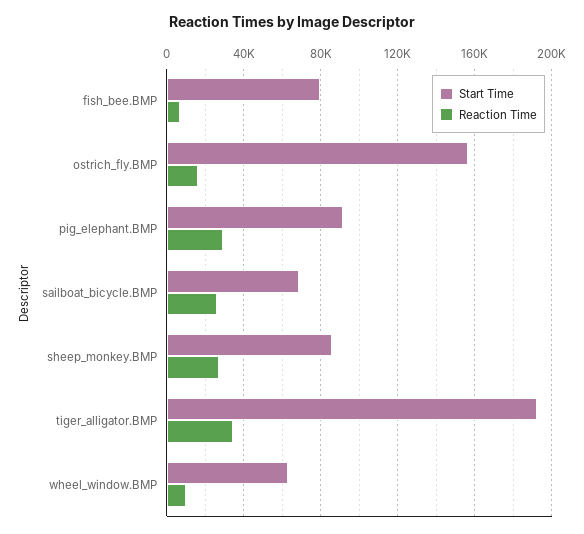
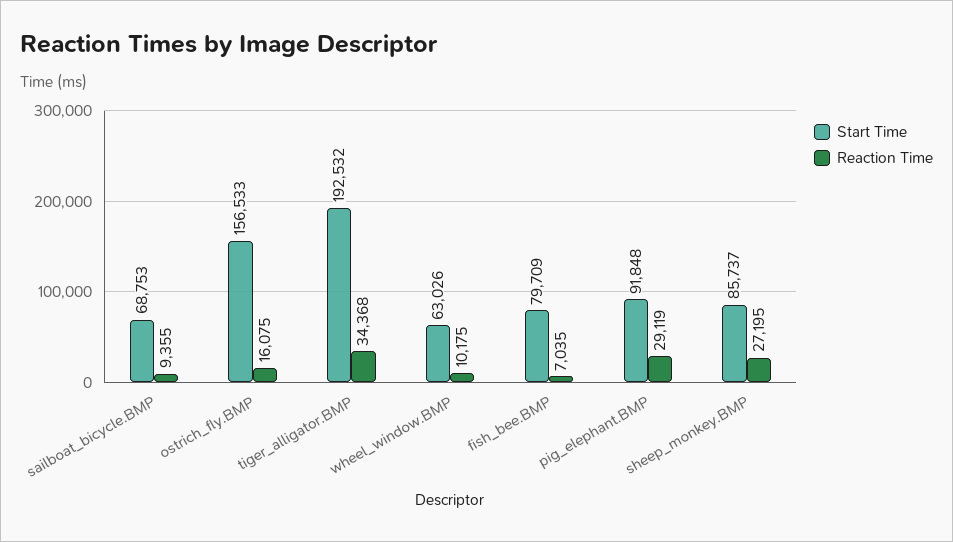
  {
    "Start Time": {
      "fish_bee.BMP": 79709,
      "ostrich_fly.BMP": 156533,
      "pig_elephant.BMP": 91848,
      "sailboat_bicycle.BMP": 68753,
      "sheep_monkey.BMP": 85737,
      "tiger_alligator.BMP": 192532,
      "wheel_window.BMP": 63026
    },
    "Reaction Time": {
      "fish_bee.BMP": 7035,
      "ostrich_fly.BMP": 16075,
      "pig_elephant.BMP": 29119,
-     "sailboat_bicycle.BMP": 25000,
+     "sailboat_bicycle.BMP": 9355,
      "sheep_monkey.BMP": 27195,
      "tiger_alligator.BMP": 34368,
      "wheel_window.BMP": 10175
    }
  }

